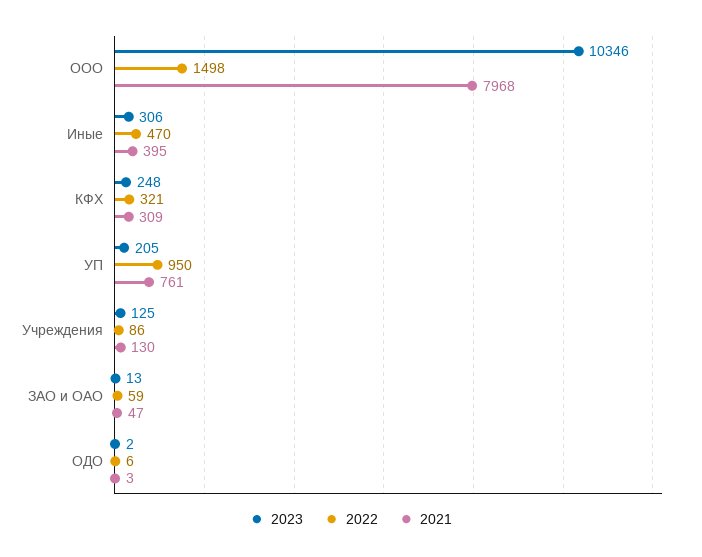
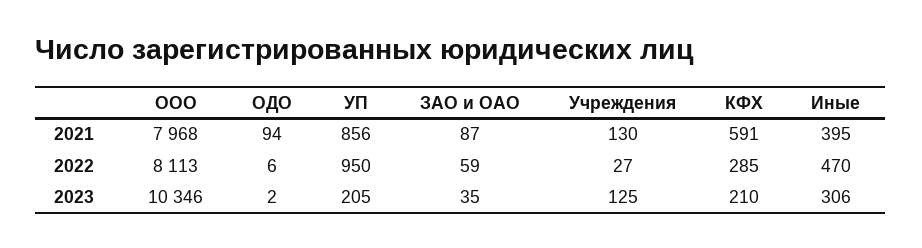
  {
    "2023": {
      "ООО": 10346,
      "Иные": 306,
-     "КФХ": 248,
+     "КФХ": 210,
      "УП": 205,
      "Учреждения": 125,
-     "ЗАО и ОАО": 13,
+     "ЗАО и ОАО": 35,
      "ОДО": 2
    },
    "2022": {
-     "ООО": 1498,
+     "ООО": 8113,
      "Иные": 470,
-     "КФХ": 321,
+     "КФХ": 285,
      "УП": 950,
-     "Учреждения": 86,
+     "Учреждения": 27,
      "ЗАО и ОАО": 59,
      "ОДО": 6
    },
    "2021": {
      "ООО": 7968,
      "Иные": 395,
-     "КФХ": 309,
+     "КФХ": 591,
-     "УП": 761,
+     "УП": 856,
      "Учреждения": 130,
-     "ЗАО и ОАО": 47,
+     "ЗАО и ОАО": 87,
-     "ОДО": 3
+     "ОДО": 94
    }
  }

